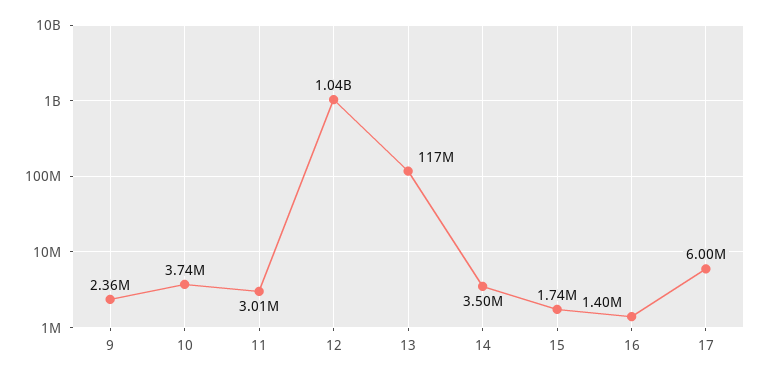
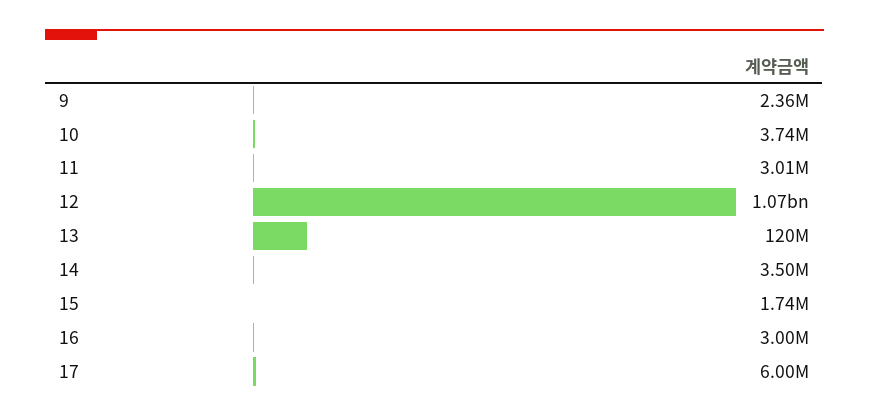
  {
    "9": 2360000,
    "10": 3740000,
    "11": 3010000,
-   "12": 1040000000,
+   "12": 1070000000,
-   "13": 117000000,
+   "13": 120000000,
    "14": 3500000,
    "15": 1740000,
-   "16": 1400000,
+   "16": 3000000,
    "17": 6000000
  }

